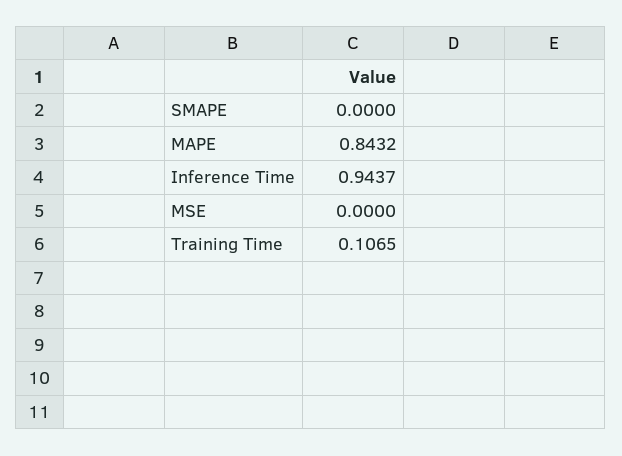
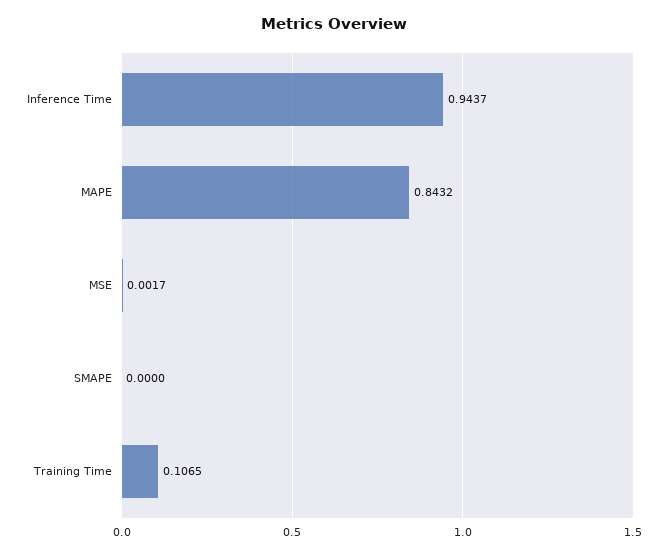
  {
    "SMAPE": 0,
    "MAPE": 0.8432,
    "Inference Time": 0.9437,
-   "MSE": 0,
+   "MSE": 0.0017,
    "Training Time": 0.1065
  }

